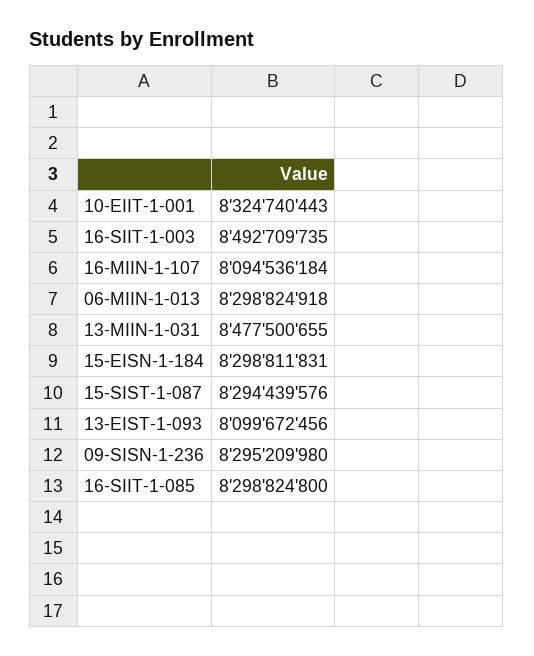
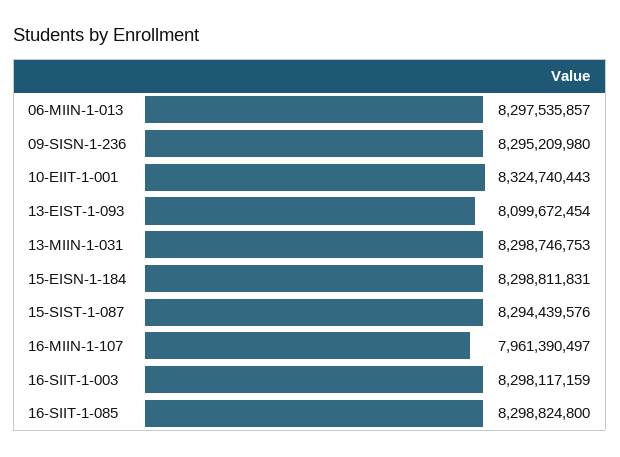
  {
    "10-EIIT-1-001": 8324740443,
-   "16-SIIT-1-003": 8492709735,
+   "16-SIIT-1-003": 8298117159,
-   "16-MIIN-1-107": 8094536184,
+   "16-MIIN-1-107": 7961390497,
-   "06-MIIN-1-013": 8298824918,
+   "06-MIIN-1-013": 8297535857,
-   "13-MIIN-1-031": 8477500655,
+   "13-MIIN-1-031": 8298746753,
    "15-EISN-1-184": 8298811831,
    "15-SIST-1-087": 8294439576,
-   "13-EIST-1-093": 8099672456,
+   "13-EIST-1-093": 8099672454,
    "09-SISN-1-236": 8295209980,
    "16-SIIT-1-085": 8298824800
  }

